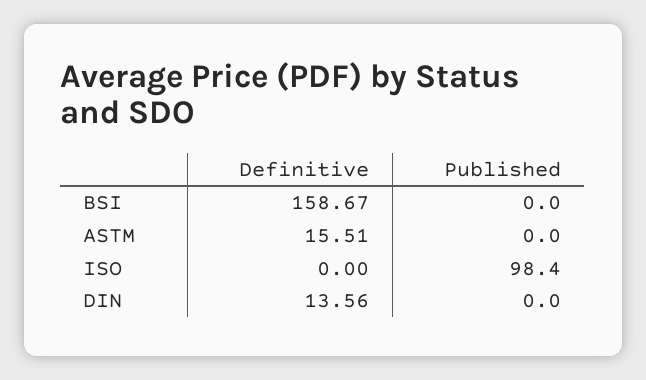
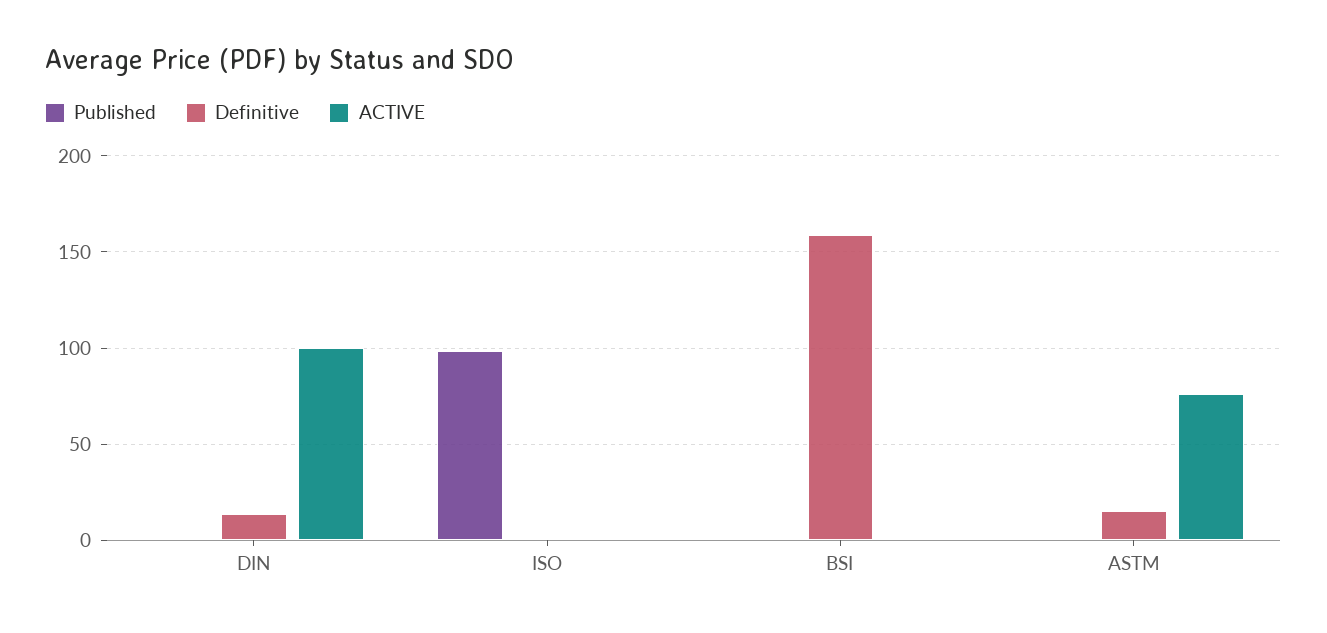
  {
    "Definitive": {
      "BSI": 158.67,
      "ASTM": 15.51,
      "ISO": 0,
      "DIN": 13.56
    },
    "Published": {
      "BSI": 0,
      "ASTM": 0,
      "ISO": 98.4,
      "DIN": 0
-   }
+   },
+   "ACTIVE": {
+     "DIN": 100,
+     "ISO": 0,
+     "BSI": 0,
+     "ASTM": 75
+   }
  }

